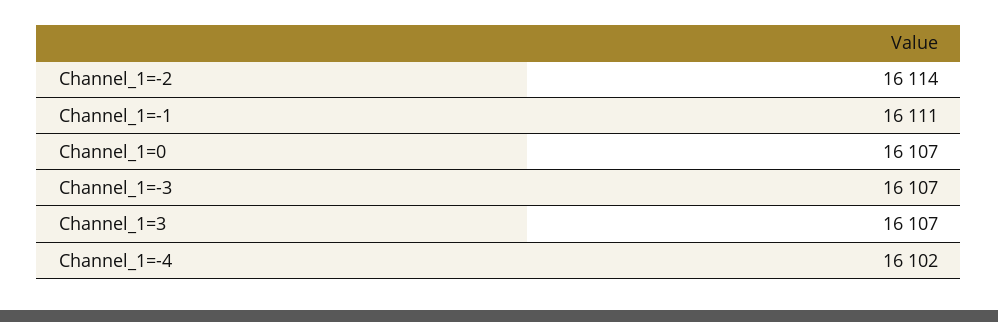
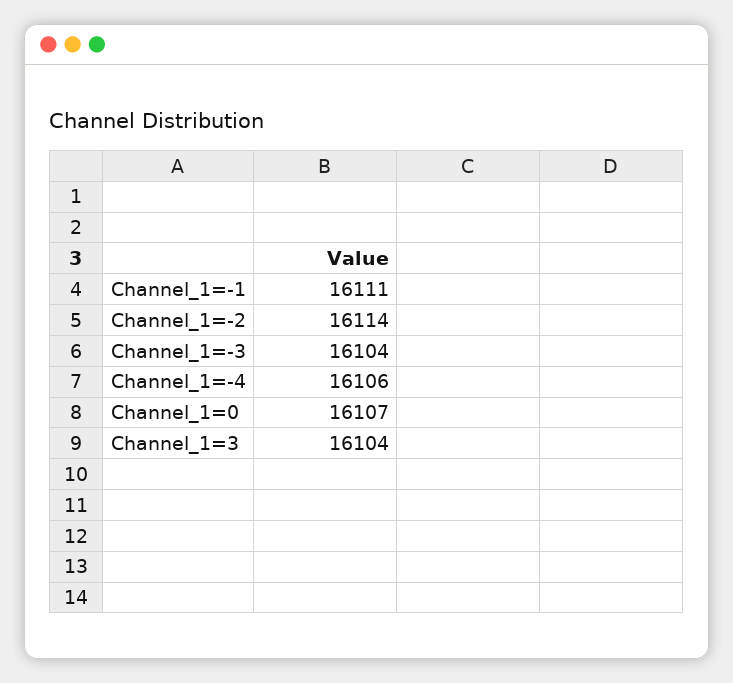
  {
    "Channel_1=-2": 16114,
    "Channel_1=-1": 16111,
    "Channel_1=0": 16107,
-   "Channel_1=-3": 16107,
+   "Channel_1=-3": 16104,
-   "Channel_1=3": 16107,
+   "Channel_1=3": 16104,
-   "Channel_1=-4": 16102
+   "Channel_1=-4": 16106
  }

